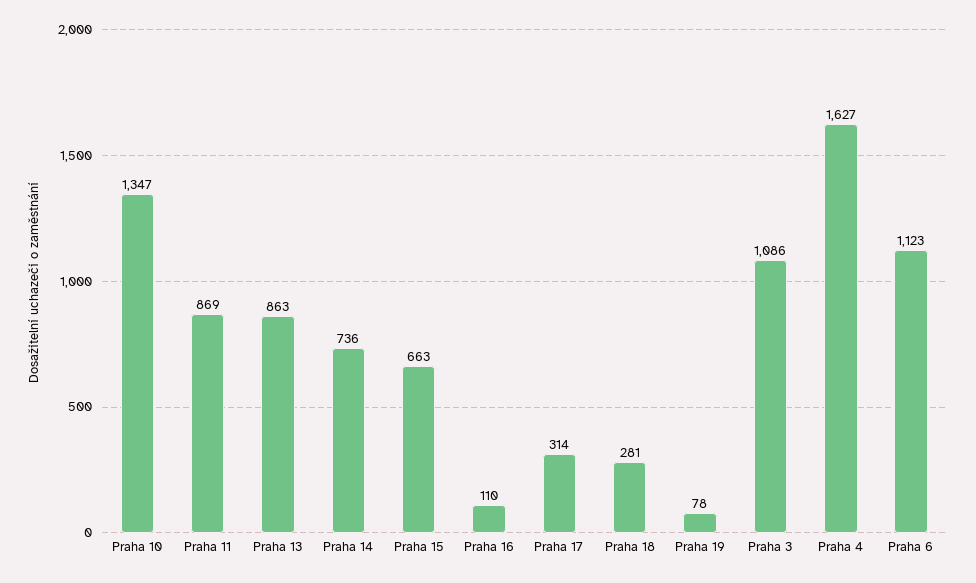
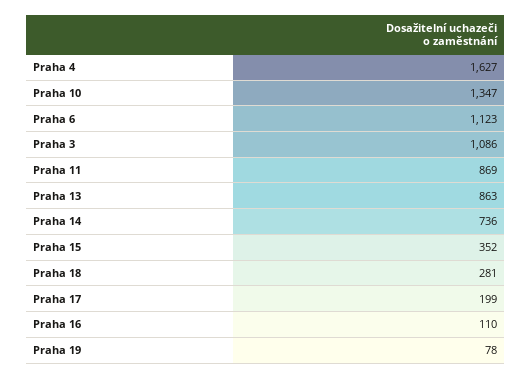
  {
    "Praha 10": 1347,
    "Praha 11": 869,
    "Praha 13": 863,
    "Praha 14": 736,
-   "Praha 15": 663,
+   "Praha 15": 352,
    "Praha 16": 110,
-   "Praha 17": 314,
+   "Praha 17": 199,
    "Praha 18": 281,
    "Praha 19": 78,
    "Praha 3": 1086,
    "Praha 4": 1627,
    "Praha 6": 1123
  }

